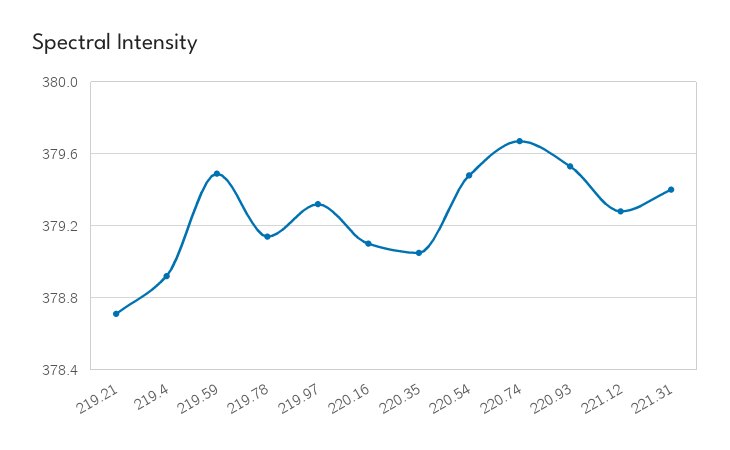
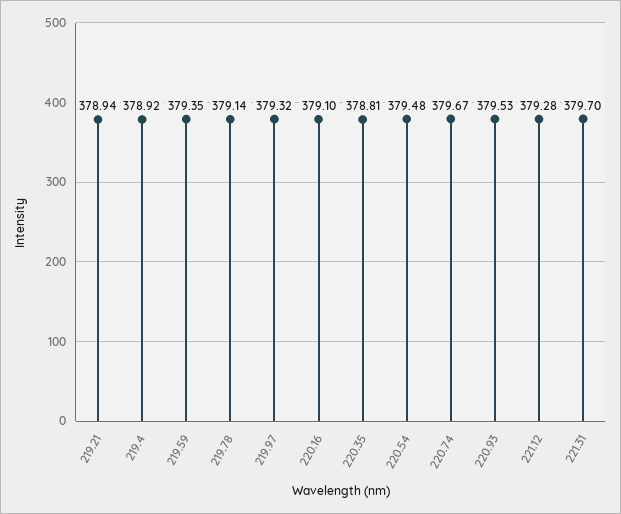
  {
-   "219.21": 378.7,
+   "219.21": 378.94,
    "219.4": 378.92,
-   "219.59": 379.5,
+   "219.59": 379.35,
    "219.78": 379.14,
    "219.97": 379.32,
    "220.16": 379.1,
-   "220.35": 379.05,
+   "220.35": 378.81,
    "220.54": 379.48,
    "220.74": 379.67,
    "220.93": 379.53,
    "221.12": 379.28,
-   "221.31": 379.4
+   "221.31": 379.7
  }

